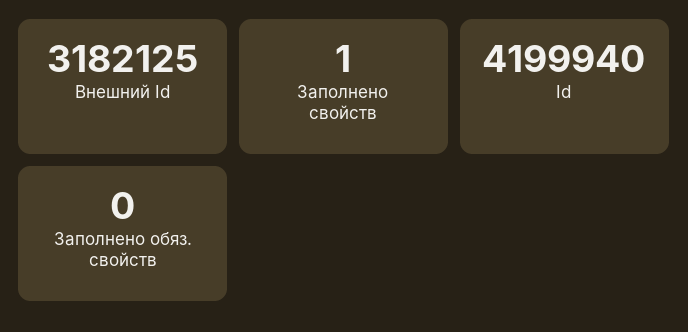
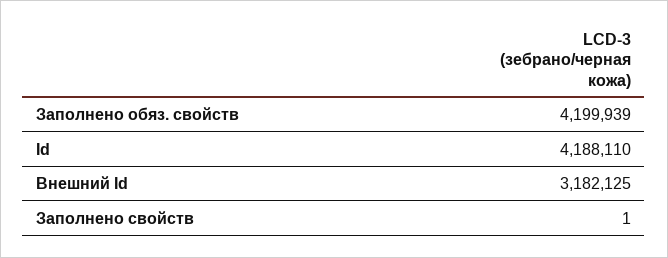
  {
    "Внешний Id": 3182125,
    "Заполнено свойств": 1,
-   "Id": 4199940,
+   "Id": 4188110,
-   "Заполнено обяз. свойств": 0
+   "Заполнено обяз. свойств": 4199939
  }

